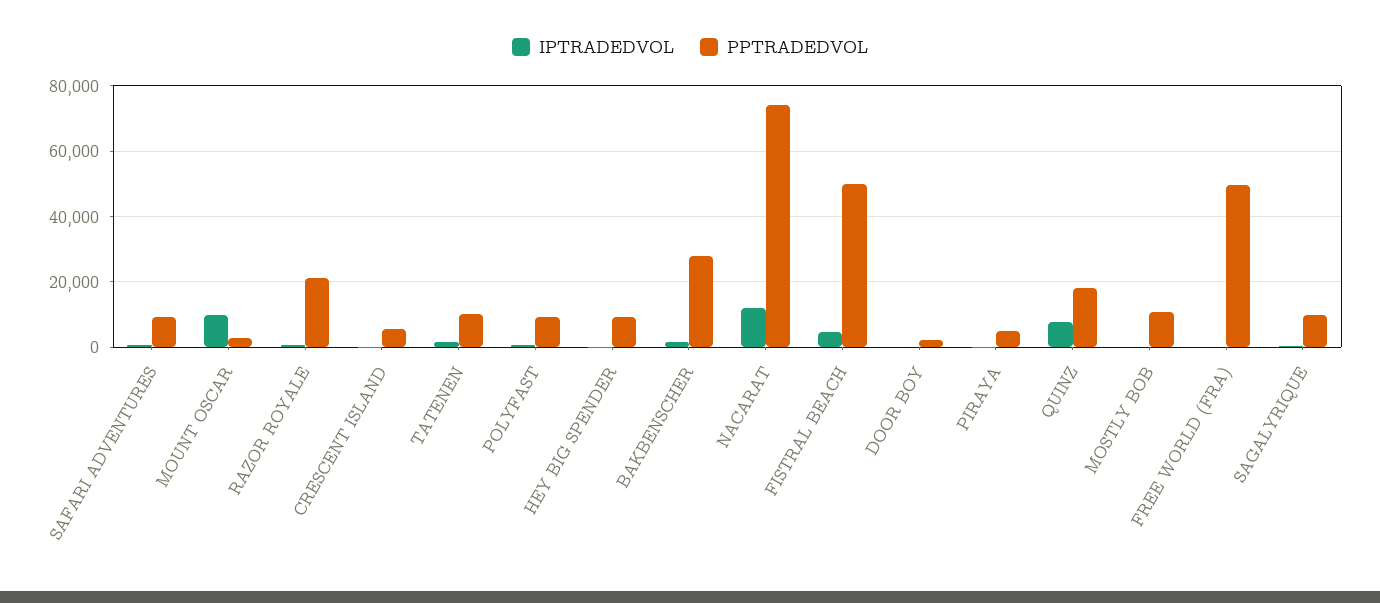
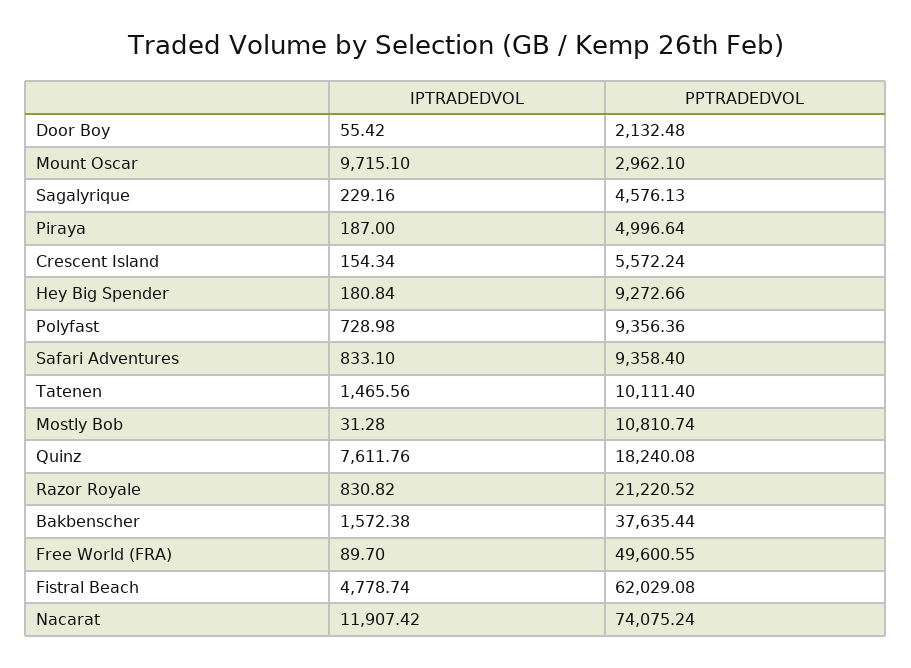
  {
    "IPTRADEDVOL": {
      "SAFARI ADVENTURES": 833.1,
      "MOUNT OSCAR": 9715.1,
      "RAZOR ROYALE": 830.82,
      "CRESCENT ISLAND": 154.34,
      "TATENEN": 1465.56,
      "POLYFAST": 728.98,
      "HEY BIG SPENDER": 180.84,
      "BAKBENSCHER": 1572.38,
      "NACARAT": 11907.42,
      "FISTRAL BEACH": 4778.74,
      "DOOR BOY": 55.42,
      "PIRAYA": 187,
      "QUINZ": 7611.76,
      "MOSTLY BOB": 31.28,
      "FREE WORLD (FRA)": 89.7,
      "SAGALYRIQUE": 229.16
    },
    "PPTRADEDVOL": {
      "SAFARI ADVENTURES": 9358.4,
      "MOUNT OSCAR": 2962.1,
      "RAZOR ROYALE": 21220.52,
      "CRESCENT ISLAND": 5572.24,
      "TATENEN": 10111.4,
      "POLYFAST": 9356.36,
      "HEY BIG SPENDER": 9272.66,
-     "BAKBENSCHER": 28000,
+     "BAKBENSCHER": 37635.44,
      "NACARAT": 74075.24,
-     "FISTRAL BEACH": 50000,
+     "FISTRAL BEACH": 62029.08,
      "DOOR BOY": 2132.48,
      "PIRAYA": 4996.64,
      "QUINZ": 18240.08,
      "MOSTLY BOB": 10810.74,
      "FREE WORLD (FRA)": 49600.55,
-     "SAGALYRIQUE": 10000
+     "SAGALYRIQUE": 4576.13
    }
  }

